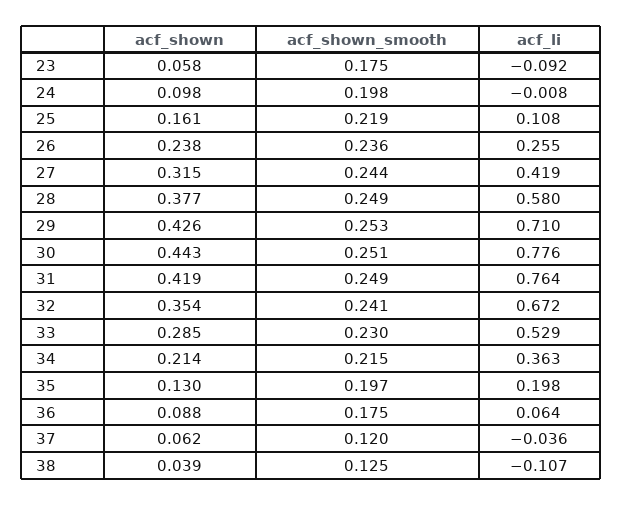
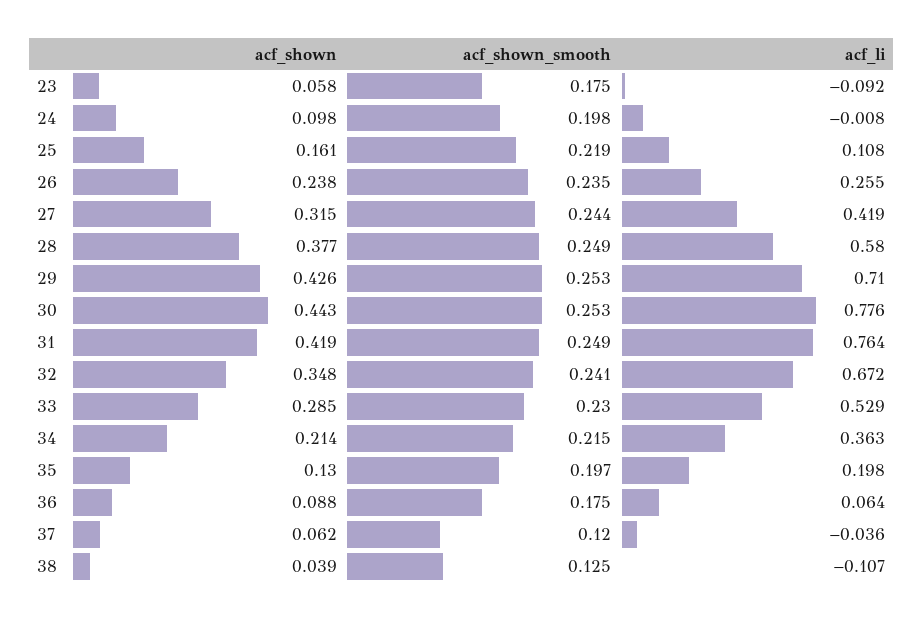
  {
    "acf_shown": {
      "23": 0.058,
      "24": 0.098,
      "25": 0.161,
      "26": 0.238,
      "27": 0.315,
      "28": 0.377,
      "29": 0.426,
      "30": 0.443,
      "31": 0.419,
-     "32": 0.354,
+     "32": 0.348,
      "33": 0.285,
      "34": 0.214,
      "35": 0.13,
      "36": 0.088,
      "37": 0.062,
      "38": 0.039
    },
    "acf_shown_smooth": {
      "23": 0.175,
      "24": 0.198,
      "25": 0.219,
-     "26": 0.236,
+     "26": 0.235,
      "27": 0.244,
      "28": 0.249,
      "29": 0.253,
-     "30": 0.251,
+     "30": 0.253,
      "31": 0.249,
      "32": 0.241,
      "33": 0.23,
      "34": 0.215,
      "35": 0.197,
      "36": 0.175,
      "37": 0.12,
      "38": 0.125
    },
    "acf_li": {
      "23": -0.092,
      "24": -0.008,
      "25": 0.108,
      "26": 0.255,
      "27": 0.419,
      "28": 0.58,
      "29": 0.71,
      "30": 0.776,
      "31": 0.764,
      "32": 0.672,
      "33": 0.529,
      "34": 0.363,
      "35": 0.198,
      "36": 0.064,
      "37": -0.036,
      "38": -0.107
    }
  }

